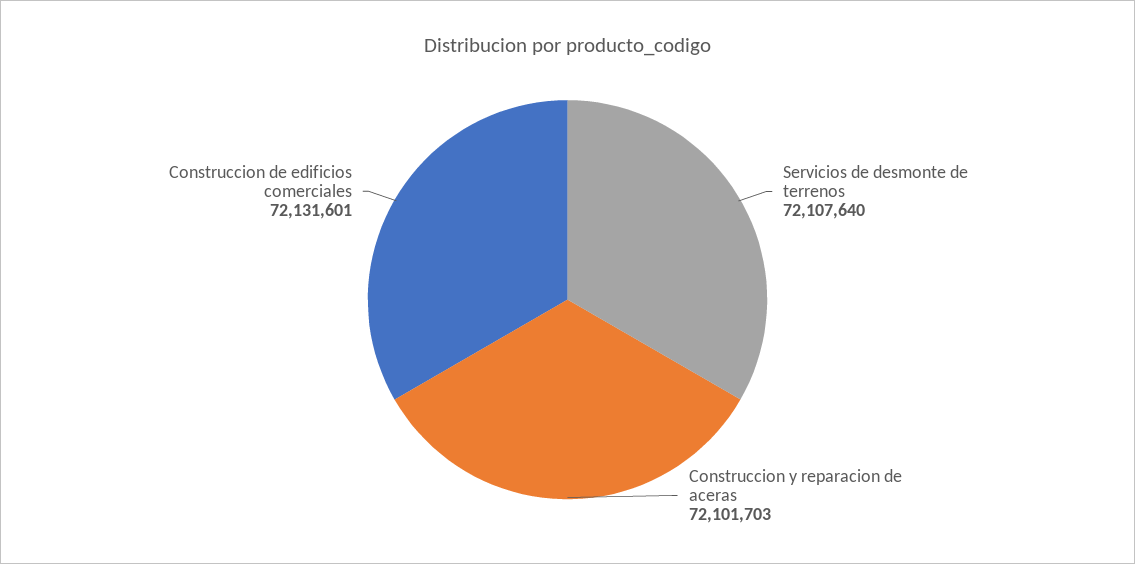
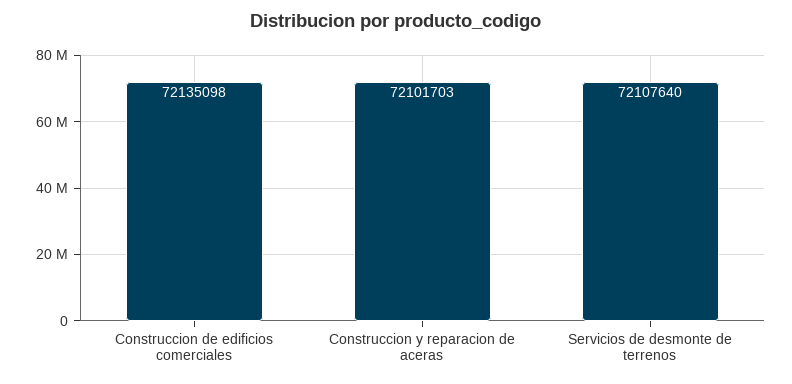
  {
    "Servicios de desmonte de terrenos": 72107640,
    "Construccion y reparacion de aceras": 72101703,
-   "Construccion de edificios comerciales": 72131601
+   "Construccion de edificios comerciales": 72135098
  }

